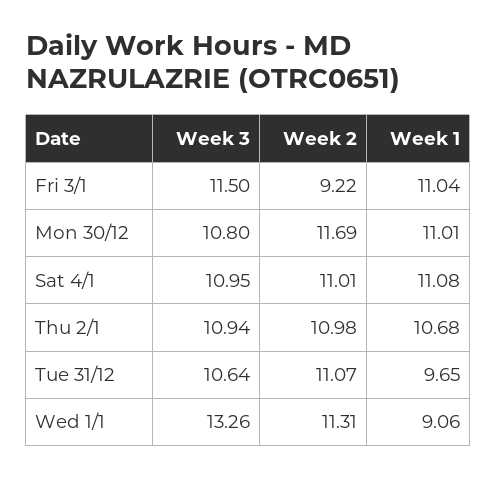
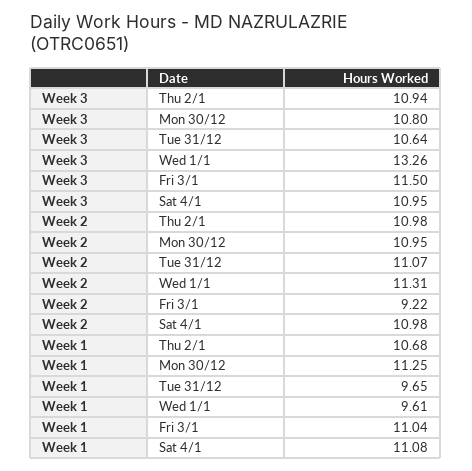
  {
    "Week 3": {
      "Fri 3/1": 11.5,
      "Mon 30/12": 10.8,
      "Sat 4/1": 10.95,
      "Thu 2/1": 10.94,
      "Tue 31/12": 10.64,
      "Wed 1/1": 13.26
    },
    "Week 2": {
      "Fri 3/1": 9.22,
-     "Mon 30/12": 11.69,
+     "Mon 30/12": 10.95,
-     "Sat 4/1": 11.01,
+     "Sat 4/1": 10.98,
      "Thu 2/1": 10.98,
      "Tue 31/12": 11.07,
      "Wed 1/1": 11.31
    },
    "Week 1": {
      "Fri 3/1": 11.04,
-     "Mon 30/12": 11.01,
+     "Mon 30/12": 11.25,
      "Sat 4/1": 11.08,
      "Thu 2/1": 10.68,
      "Tue 31/12": 9.65,
-     "Wed 1/1": 9.06
+     "Wed 1/1": 9.61
    }
  }

